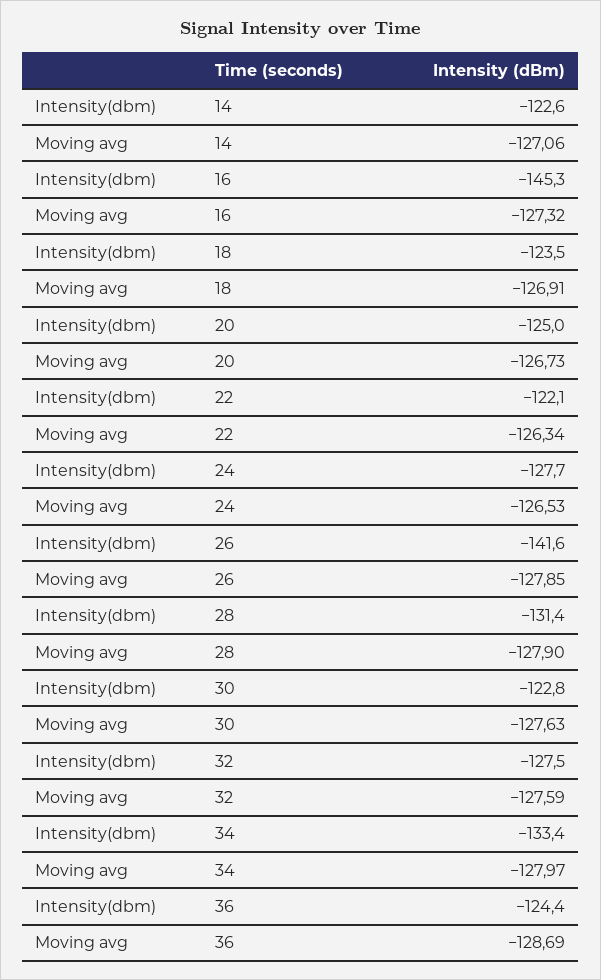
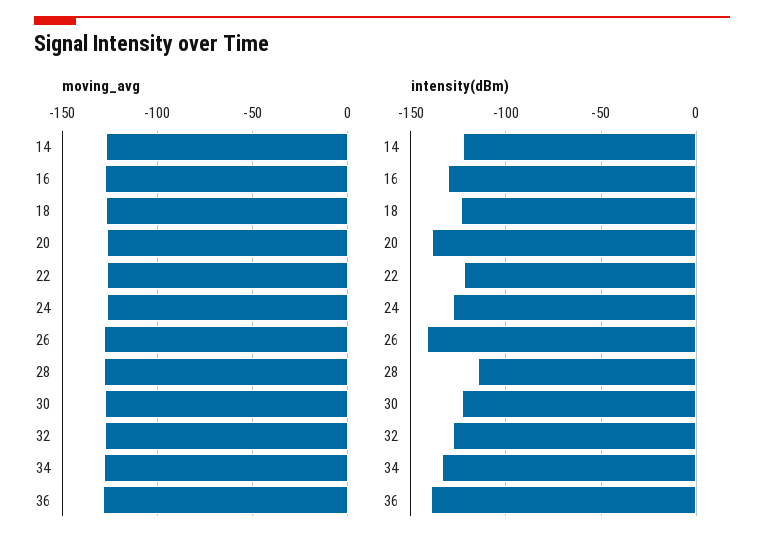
  {
    "Intensity(dbm)": {
      "14": -122.6,
-     "16": -145.3,
+     "16": -130,
      "18": -123.5,
-     "20": -125,
+     "20": -140,
      "22": -122.1,
      "24": -127.7,
      "26": -141.6,
-     "28": -131.4,
+     "28": -115,
      "30": -122.8,
      "32": -127.5,
      "34": -133.4,
-     "36": -124.4
+     "36": -140
    },
    "Moving avg": {
      "14": -127.06,
      "16": -127.32,
      "18": -126.91,
      "20": -126.73,
      "22": -126.34,
      "24": -126.53,
      "26": -127.85,
      "28": -127.9,
      "30": -127.63,
      "32": -127.59,
      "34": -127.97,
      "36": -128.69
    }
  }

